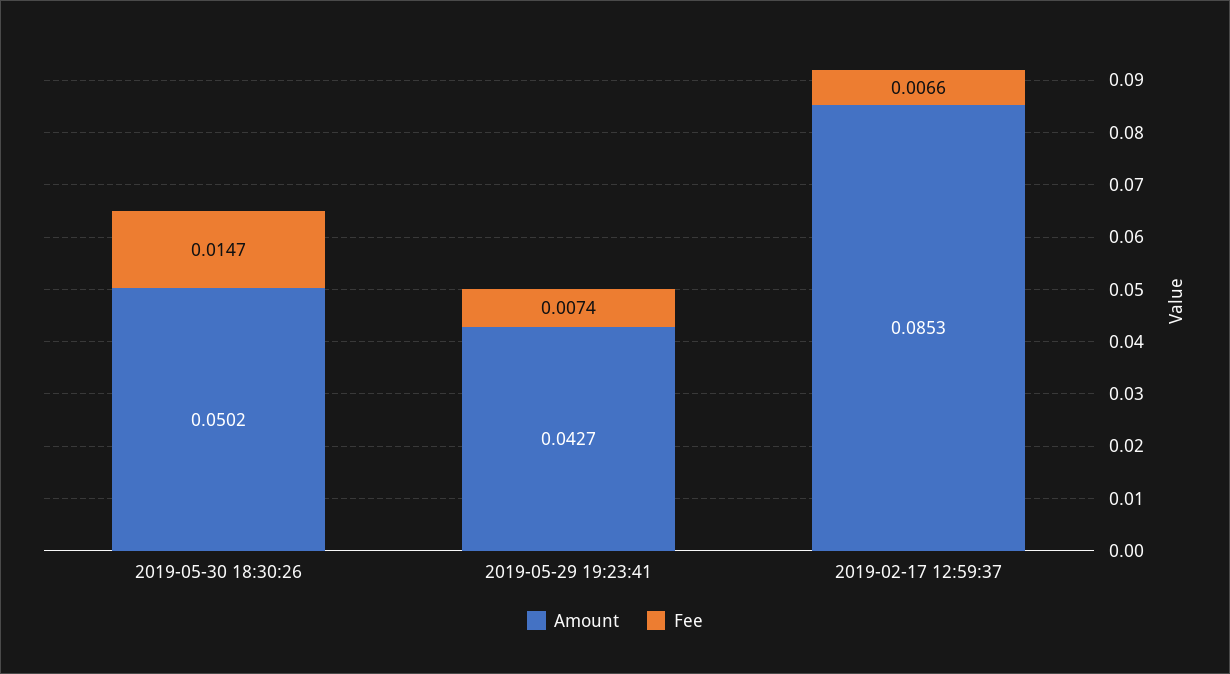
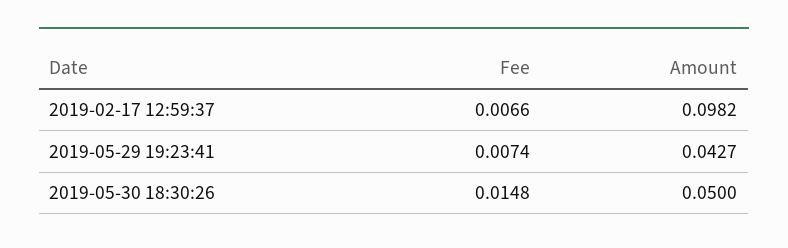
  {
    "Amount": {
-     "2019-05-30 18:30:26": 0.0502,
+     "2019-05-30 18:30:26": 0.05,
      "2019-05-29 19:23:41": 0.0427,
-     "2019-02-17 12:59:37": 0.0853
+     "2019-02-17 12:59:37": 0.0982
    },
    "Fee": {
-     "2019-05-30 18:30:26": 0.0147,
+     "2019-05-30 18:30:26": 0.0148,
      "2019-05-29 19:23:41": 0.0074,
      "2019-02-17 12:59:37": 0.0066
    }
  }

